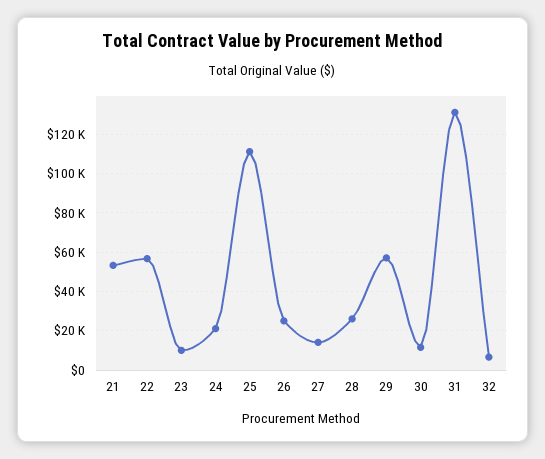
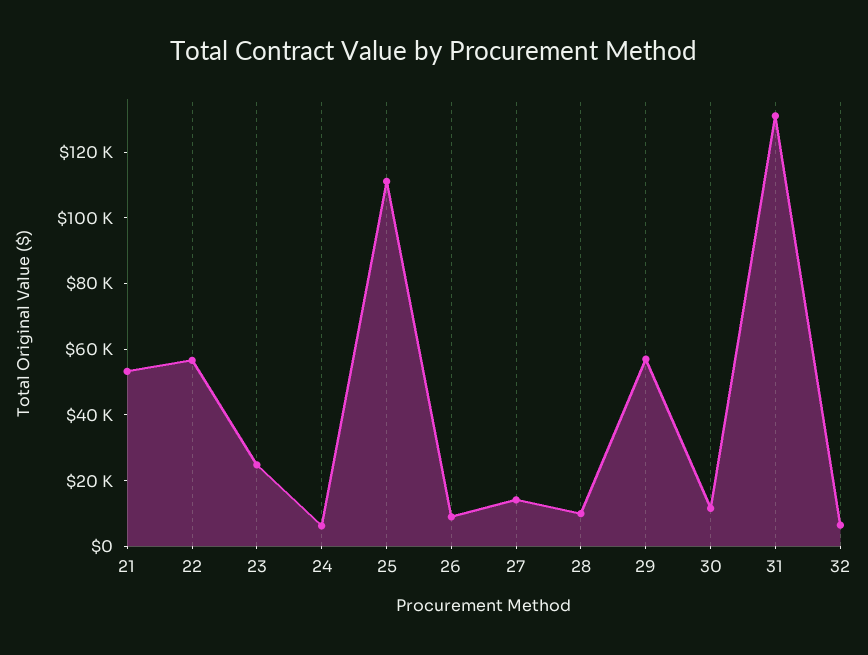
  {
    "21": 55000,
    "22": 55000,
-   "23": 10000,
+   "23": 25000,
-   "24": 20000,
+   "24": 5000,
    "25": 110000,
-   "26": 25000,
+   "26": 10000,
    "27": 15000,
-   "28": 25000,
+   "28": 10000,
    "29": 55000,
    "30": 10000,
    "31": 130000,
    "32": 5000
  }

